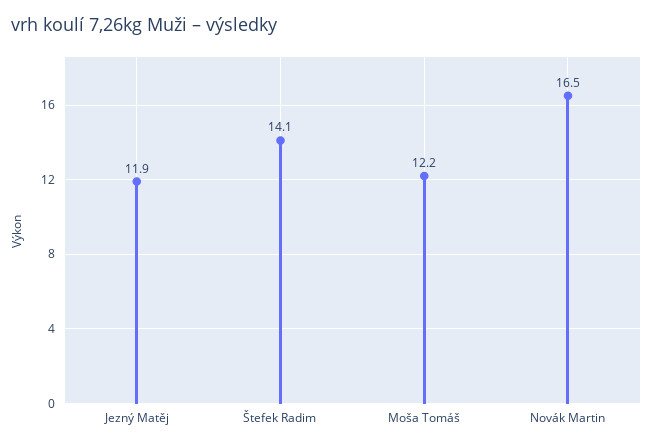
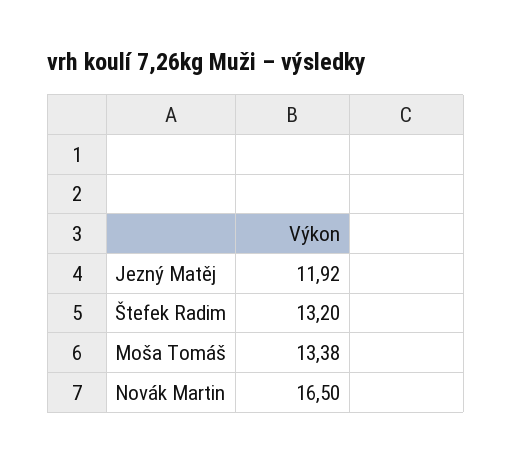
  {
    "Jezný Matěj": 11.92,
-   "Štefek Radim": 14.1,
+   "Štefek Radim": 13.2,
-   "Moša Tomáš": 12.2,
+   "Moša Tomáš": 13.38,
    "Novák Martin": 16.5
  }

